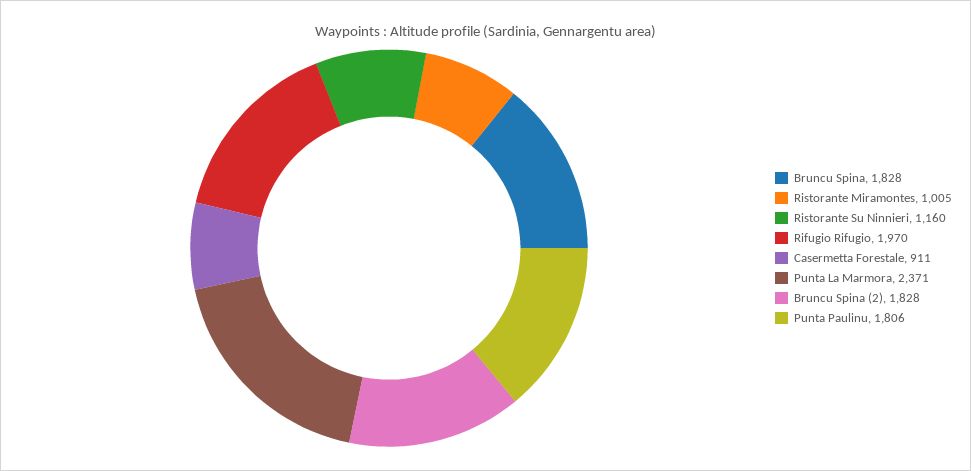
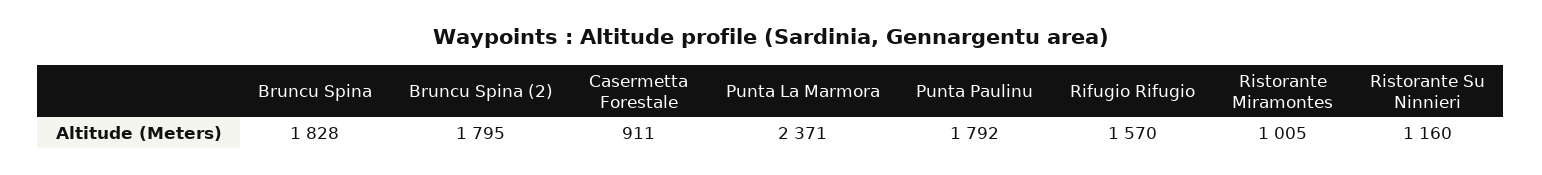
  {
    "Bruncu Spina": 1828,
    "Ristorante Miramontes": 1005,
    "Ristorante Su Ninnieri": 1160,
-   "Rifugio Rifugio": 1970,
+   "Rifugio Rifugio": 1570,
    "Casermetta Forestale": 911,
    "Punta La Marmora": 2371,
-   "Bruncu Spina (2)": 1828,
+   "Bruncu Spina (2)": 1795,
-   "Punta Paulinu": 1806
+   "Punta Paulinu": 1792
  }

